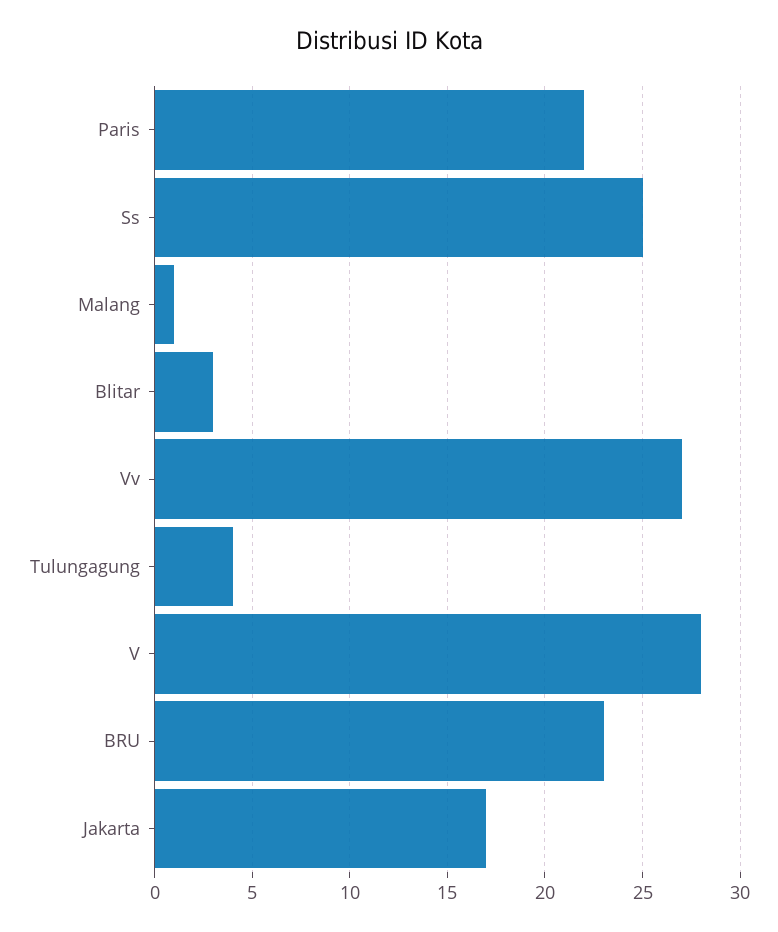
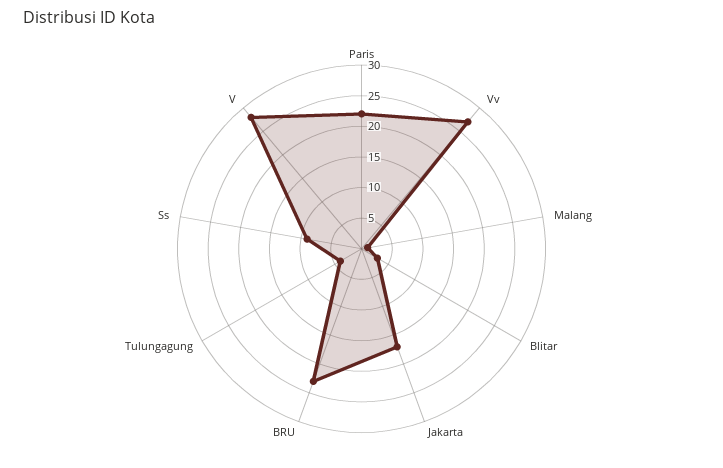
  {
    "Paris": 22,
-   "Ss": 25,
+   "Ss": 10,
    "Malang": 1,
    "Blitar": 3,
    "Vv": 27,
    "Tulungagung": 4,
    "V": 28,
    "BRU": 23,
    "Jakarta": 17
  }

